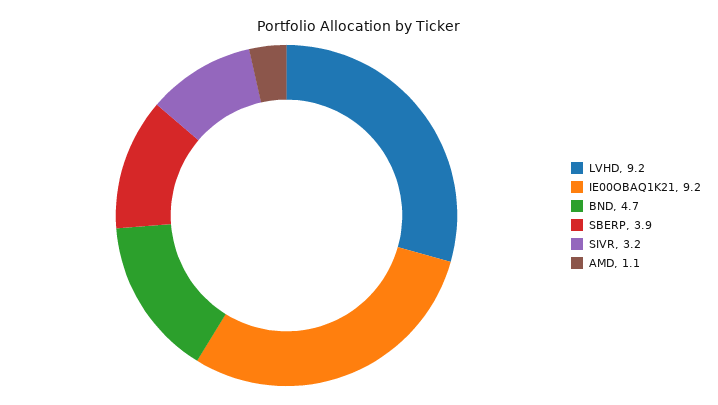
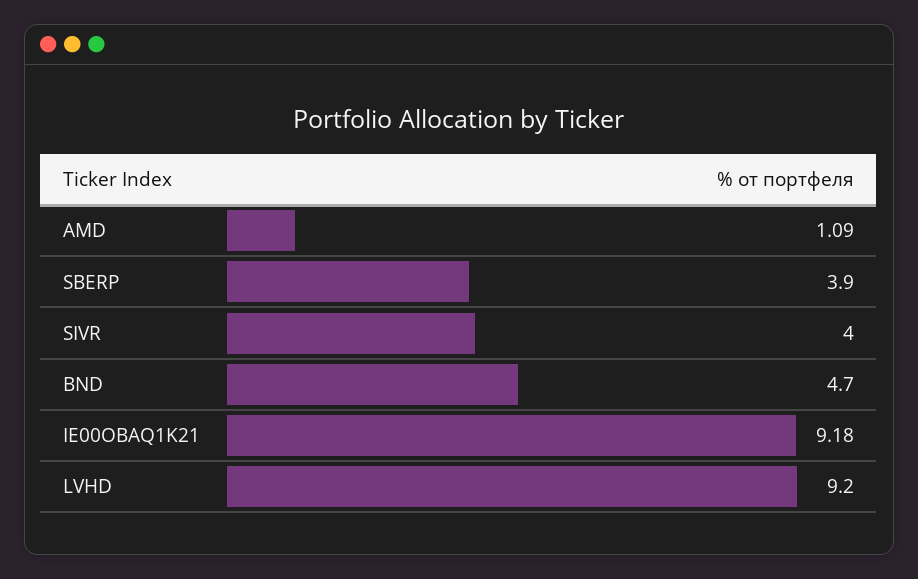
  {
    "LVHD": 9.2,
    "IE00OBAQ1K21": 9.18,
    "BND": 4.7,
    "SBERP": 3.9,
-   "SIVR": 3.2,
+   "SIVR": 4,
    "AMD": 1.09
  }

